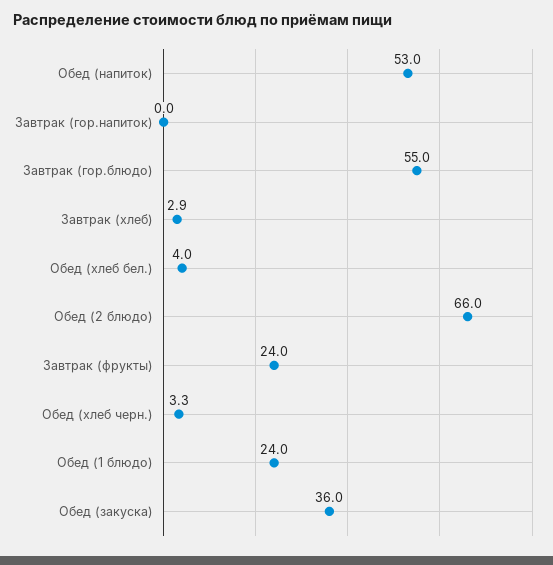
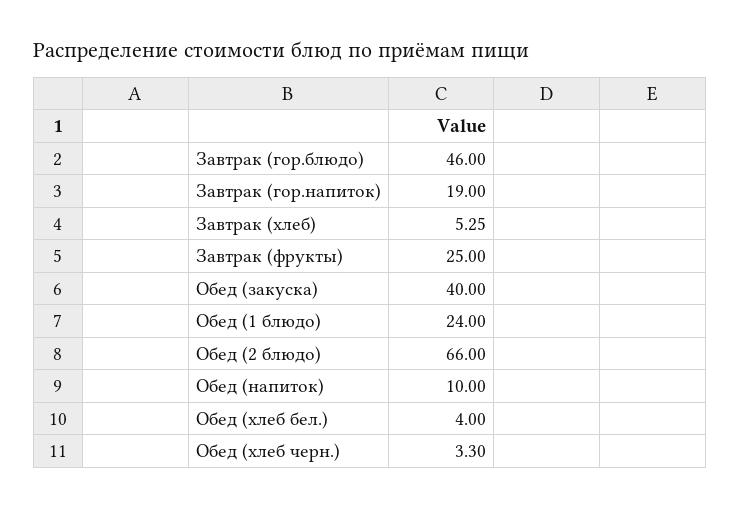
  {
-   "Обед (напиток)": 53,
+   "Обед (напиток)": 10,
-   "Завтрак (гор.напиток)": 0,
+   "Завтрак (гор.напиток)": 19,
-   "Завтрак (гор.блюдо)": 55,
+   "Завтрак (гор.блюдо)": 46,
-   "Завтрак (хлеб)": 2.9,
+   "Завтрак (хлеб)": 5.25,
    "Обед (хлеб бел.)": 4,
    "Обед (2 блюдо)": 66,
-   "Завтрак (фрукты)": 24,
+   "Завтрак (фрукты)": 25,
    "Обед (хлеб черн.)": 3.3,
    "Обед (1 блюдо)": 24,
-   "Обед (закуска)": 36
+   "Обед (закуска)": 40
  }

